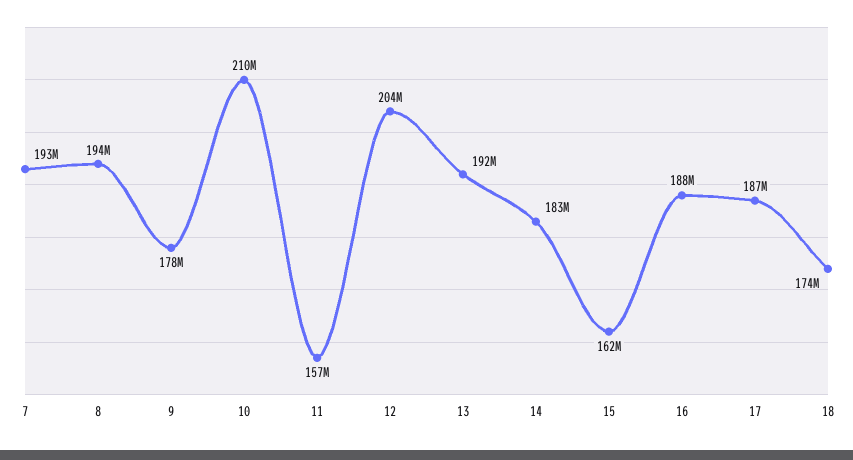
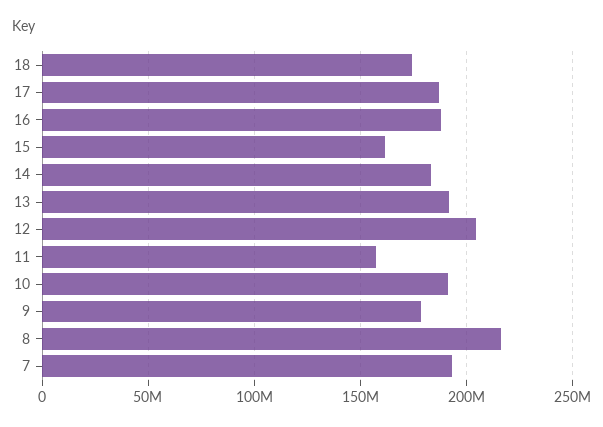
  {
    "7": 193000000,
-   "8": 194000000,
+   "8": 215000000,
    "9": 178000000,
-   "10": 210000000,
+   "10": 190000000,
    "11": 157000000,
    "12": 204000000,
    "13": 192000000,
    "14": 183000000,
    "15": 162000000,
    "16": 188000000,
    "17": 187000000,
    "18": 174000000
  }

